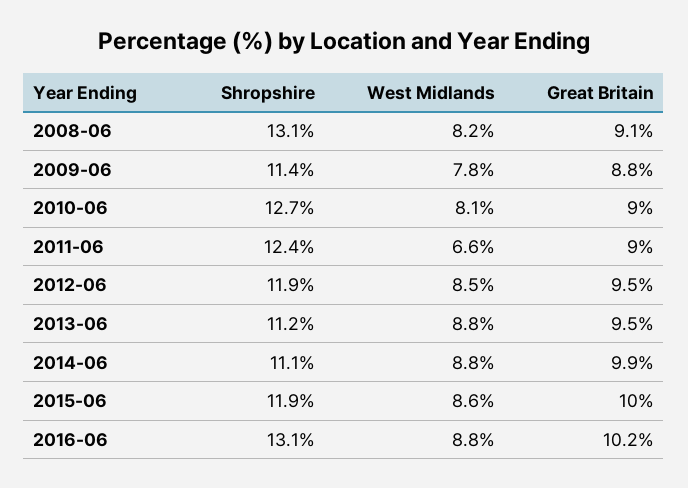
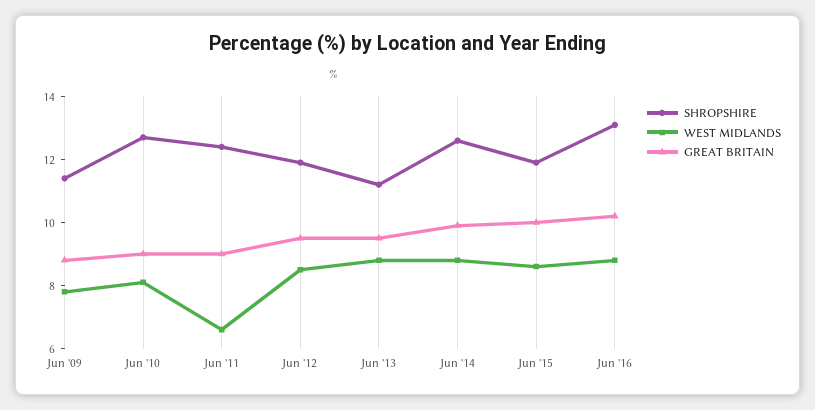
  {
    "Shropshire": {
-     "2008-06": 13.1,
      "2009-06": 11.4,
      "2010-06": 12.7,
      "2011-06": 12.4,
      "2012-06": 11.9,
      "2013-06": 11.2,
-     "2014-06": 11.1,
+     "2014-06": 12.5,
      "2015-06": 11.9,
      "2016-06": 13.1
    },
    "West Midlands": {
-     "2008-06": 8.2,
      "2009-06": 7.8,
      "2010-06": 8.1,
      "2011-06": 6.6,
      "2012-06": 8.5,
      "2013-06": 8.8,
      "2014-06": 8.8,
      "2015-06": 8.6,
      "2016-06": 8.8
    },
    "Great Britain": {
-     "2008-06": 9.1,
      "2009-06": 8.8,
      "2010-06": 9,
      "2011-06": 9,
      "2012-06": 9.5,
      "2013-06": 9.5,
      "2014-06": 9.9,
      "2015-06": 10,
      "2016-06": 10.2
    }
  }

